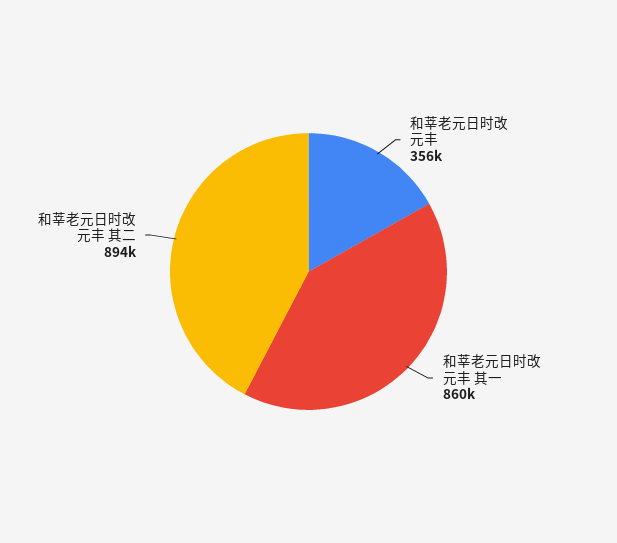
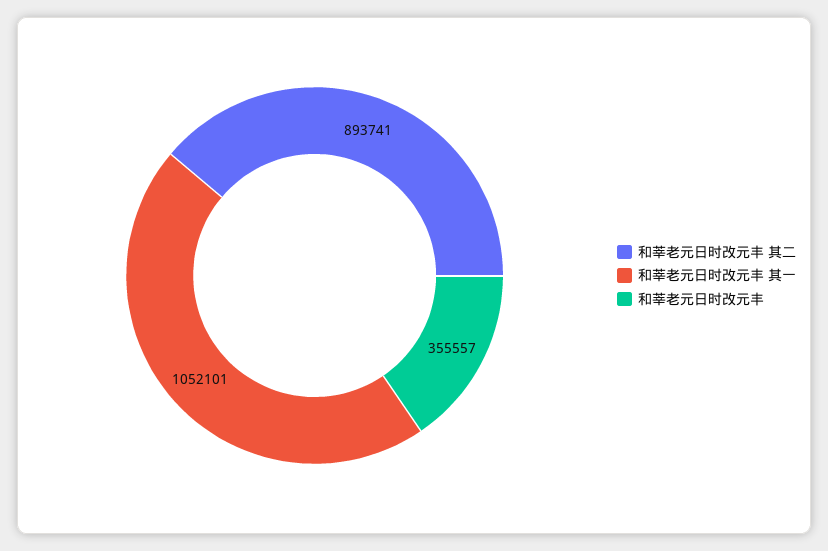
  {
    "和莘老元日时改元丰": 355557,
-   "和莘老元日时改元丰 其一": 860000,
+   "和莘老元日时改元丰 其一": 1052101,
    "和莘老元日时改元丰 其二": 893741
  }

